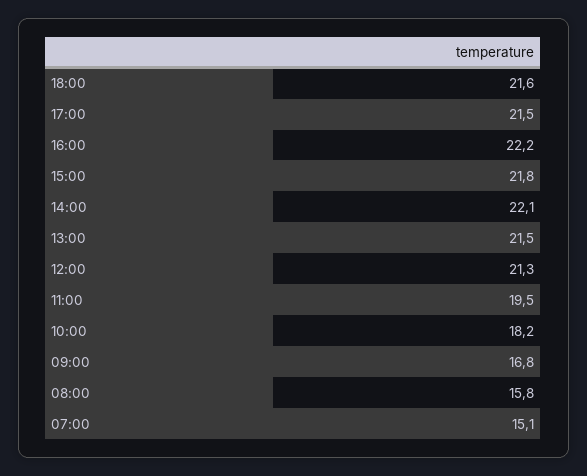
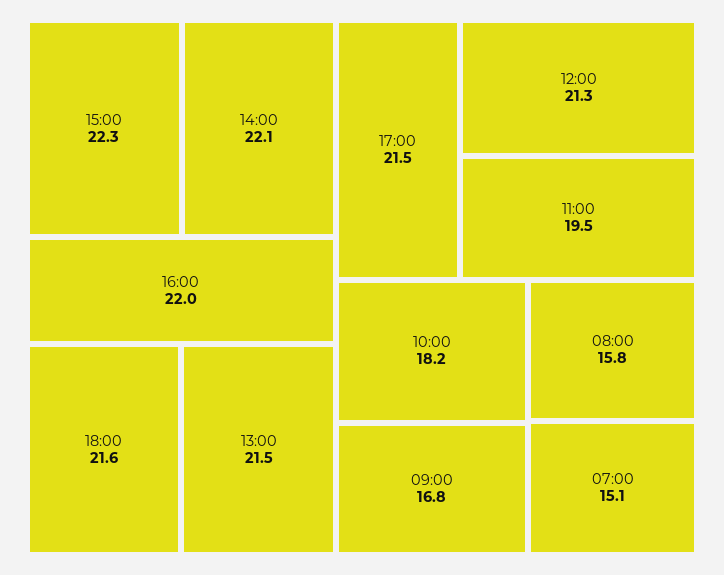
  {
    "18:00": 21.6,
    "17:00": 21.5,
-   "16:00": 22.2,
+   "16:00": 22,
-   "15:00": 21.8,
+   "15:00": 22.3,
    "14:00": 22.1,
    "13:00": 21.5,
    "12:00": 21.3,
    "11:00": 19.5,
    "10:00": 18.2,
    "09:00": 16.8,
    "08:00": 15.8,
    "07:00": 15.1
  }

